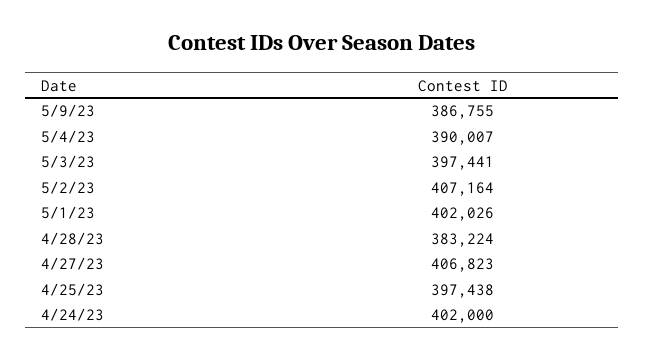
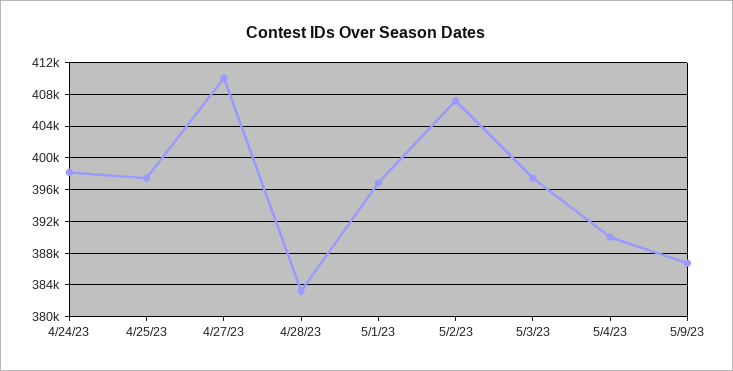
  {
    "5/9/23": 386755,
    "5/4/23": 390007,
    "5/3/23": 397441,
    "5/2/23": 407164,
-   "5/1/23": 402026,
+   "5/1/23": 397000,
    "4/28/23": 383224,
-   "4/27/23": 406823,
+   "4/27/23": 410000,
    "4/25/23": 397438,
-   "4/24/23": 402000
+   "4/24/23": 398000
  }

